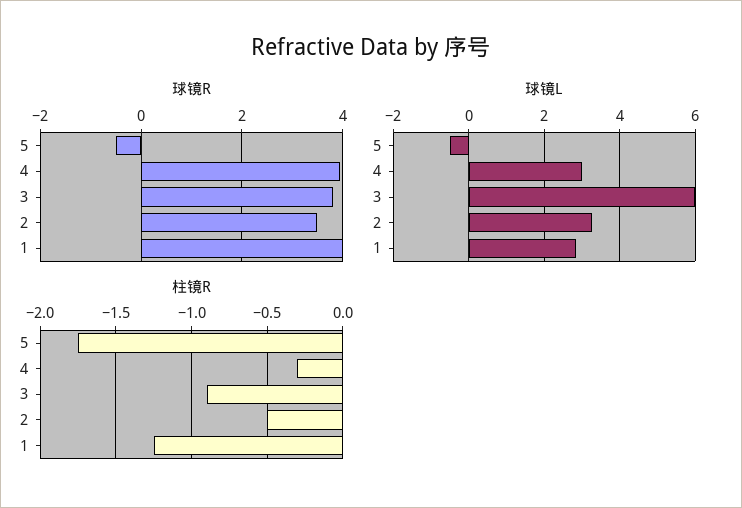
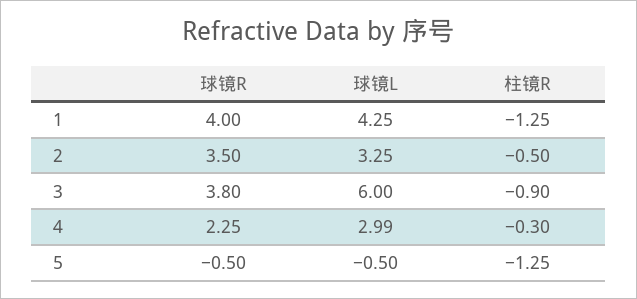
  {
    "球镜R": {
      "5": -0.5,
-     "4": 4,
+     "4": 2.25,
      "3": 3.8,
      "2": 3.5,
      "1": 4
    },
    "球镜L": {
      "5": -0.5,
      "4": 2.99,
      "3": 6,
      "2": 3.25,
-     "1": 2.8
+     "1": 4.25
    },
    "柱镜R": {
-     "5": -1.75,
+     "5": -1.25,
      "4": -0.3,
      "3": -0.9,
      "2": -0.5,
      "1": -1.25
    }
  }

